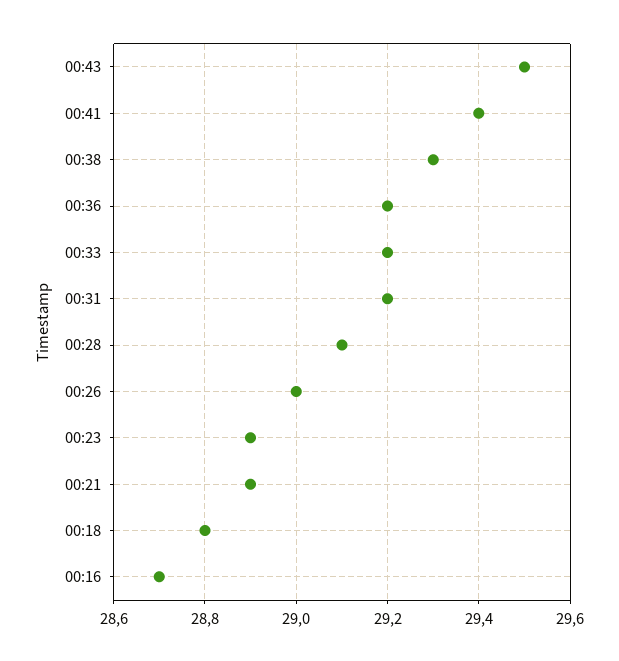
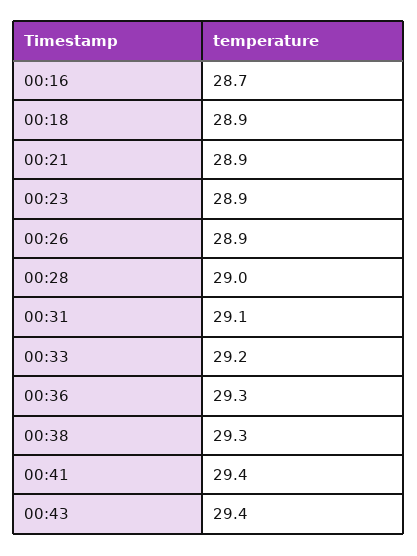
  {
-   "00:43": 29.5,
+   "00:43": 29.4,
    "00:41": 29.4,
    "00:38": 29.3,
-   "00:36": 29.2,
+   "00:36": 29.3,
    "00:33": 29.2,
-   "00:31": 29.2,
+   "00:31": 29.1,
-   "00:28": 29.1,
+   "00:28": 29,
-   "00:26": 29,
+   "00:26": 28.9,
    "00:23": 28.9,
    "00:21": 28.9,
-   "00:18": 28.8,
+   "00:18": 28.9,
    "00:16": 28.7
  }

